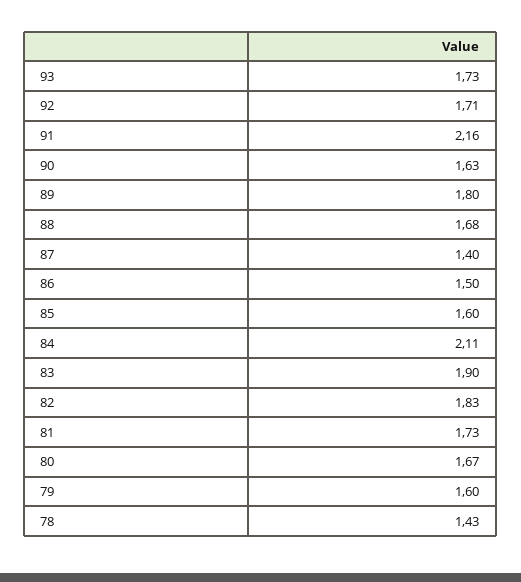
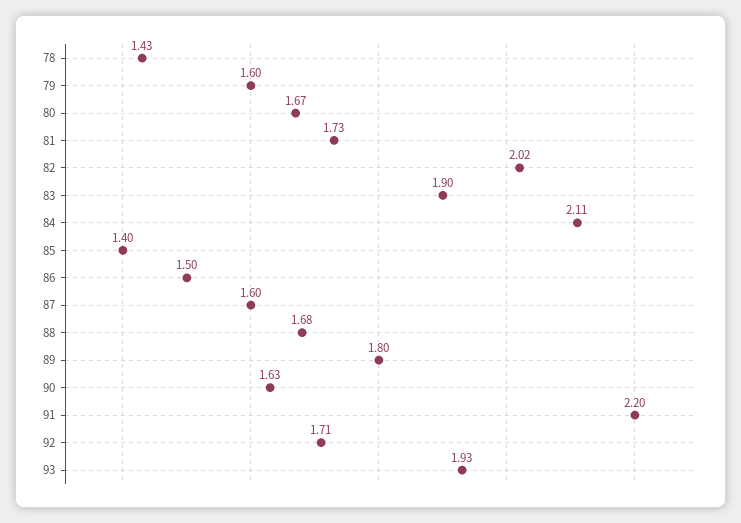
  {
-   "93": 1.73,
+   "93": 1.93,
    "92": 1.71,
-   "91": 2.16,
+   "91": 2.2,
    "90": 1.63,
    "89": 1.8,
    "88": 1.68,
-   "87": 1.4,
+   "87": 1.6,
    "86": 1.5,
-   "85": 1.6,
+   "85": 1.4,
    "84": 2.11,
    "83": 1.9,
-   "82": 1.83,
+   "82": 2.02,
    "81": 1.73,
    "80": 1.67,
    "79": 1.6,
    "78": 1.43
  }

